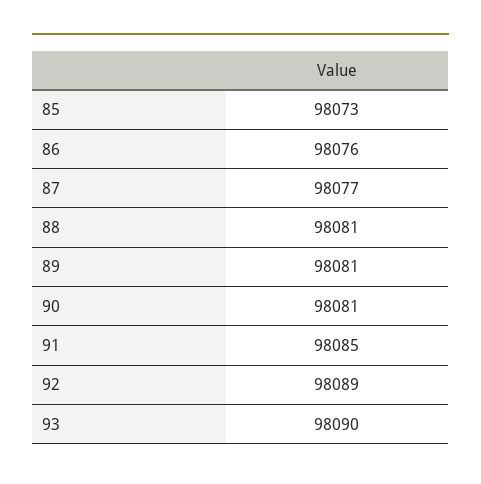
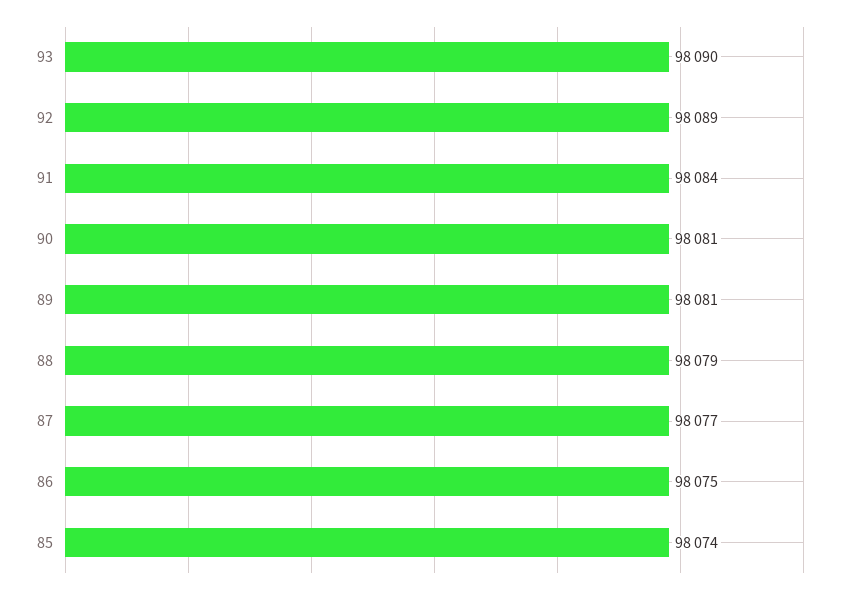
  {
-   "85": 98073,
+   "85": 98074,
-   "86": 98076,
+   "86": 98075,
    "87": 98077,
-   "88": 98081,
+   "88": 98079,
    "89": 98081,
    "90": 98081,
-   "91": 98085,
+   "91": 98084,
    "92": 98089,
    "93": 98090
  }

